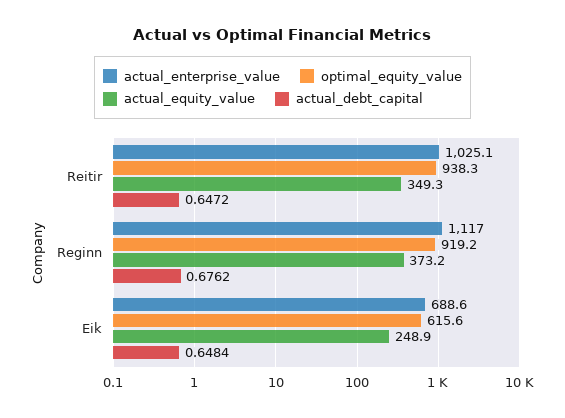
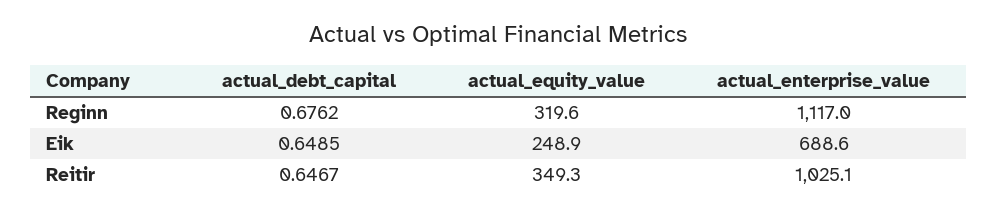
  {
    "actual_enterprise_value": {
      "Reitir": 1025.1,
      "Reginn": 1117,
      "Eik": 688.6
    },
-   "optimal_equity_value": {
-     "Reitir": 938.3,
-     "Reginn": 919.2,
-     "Eik": 615.6
-   },
    "actual_equity_value": {
      "Reitir": 349.3,
-     "Reginn": 373.2,
+     "Reginn": 319.6,
      "Eik": 248.9
    },
    "actual_debt_capital": {
-     "Reitir": 0.6472,
+     "Reitir": 0.6467,
      "Reginn": 0.6762,
-     "Eik": 0.6484
+     "Eik": 0.6485
    }
  }

